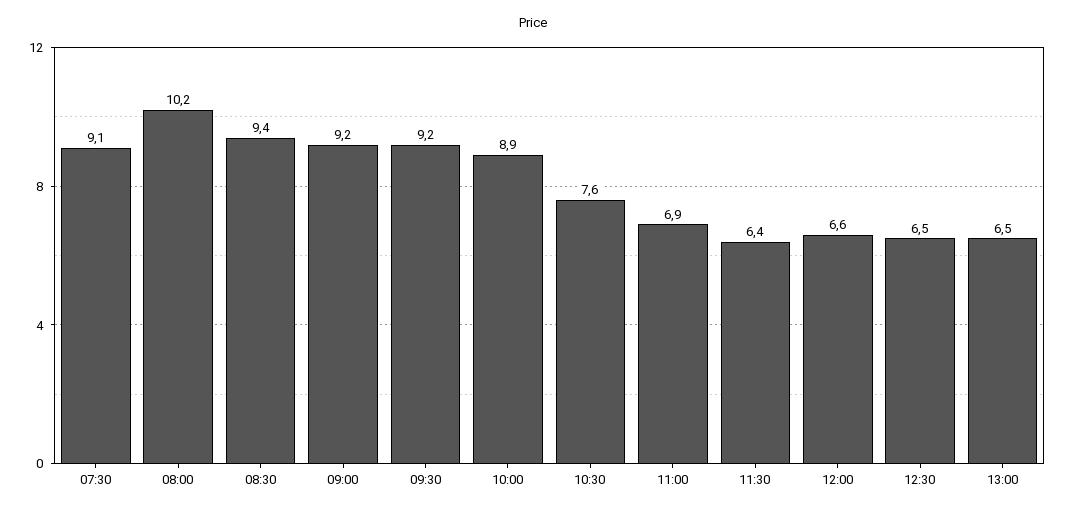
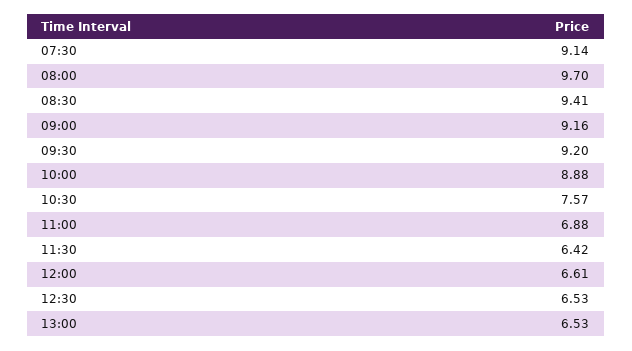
  {
    "07:30": 9.14,
-   "08:00": 10.2,
+   "08:00": 9.7,
    "08:30": 9.41,
    "09:00": 9.16,
    "09:30": 9.2,
    "10:00": 8.88,
    "10:30": 7.57,
    "11:00": 6.88,
    "11:30": 6.42,
    "12:00": 6.61,
    "12:30": 6.53,
    "13:00": 6.53
  }

